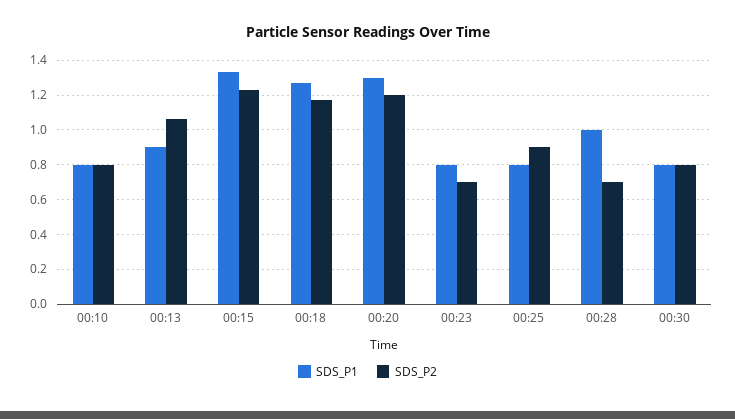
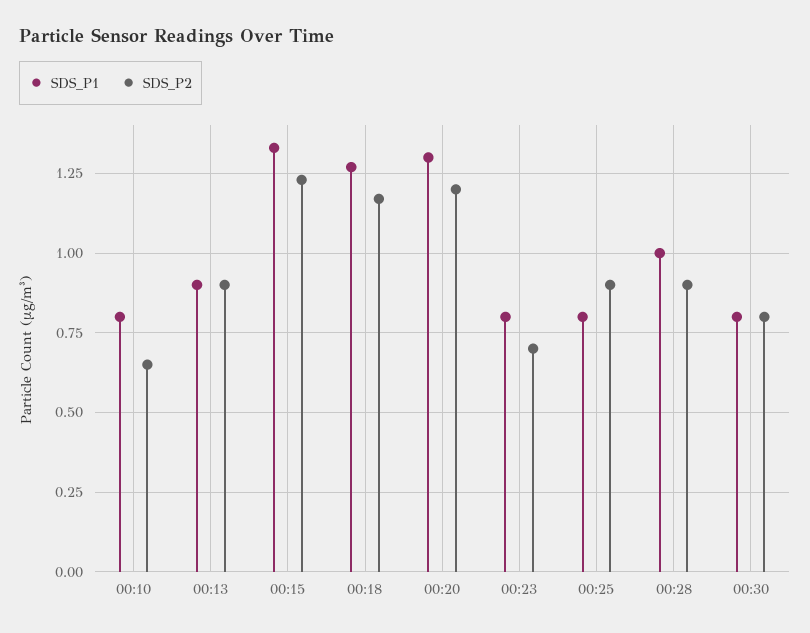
  {
    "SDS_P1": {
      "00:10": 0.8,
      "00:13": 0.9,
      "00:15": 1.35,
      "00:18": 1.25,
      "00:20": 1.3,
      "00:23": 0.8,
      "00:25": 0.8,
      "00:28": 1,
      "00:30": 0.8
    },
    "SDS_P2": {
-     "00:10": 0.8,
+     "00:10": 0.65,
-     "00:13": 1.05,
+     "00:13": 0.9,
      "00:15": 1.25,
      "00:18": 1.15,
      "00:20": 1.2,
      "00:23": 0.7,
      "00:25": 0.9,
-     "00:28": 0.7,
+     "00:28": 0.9,
      "00:30": 0.8
    }
  }

